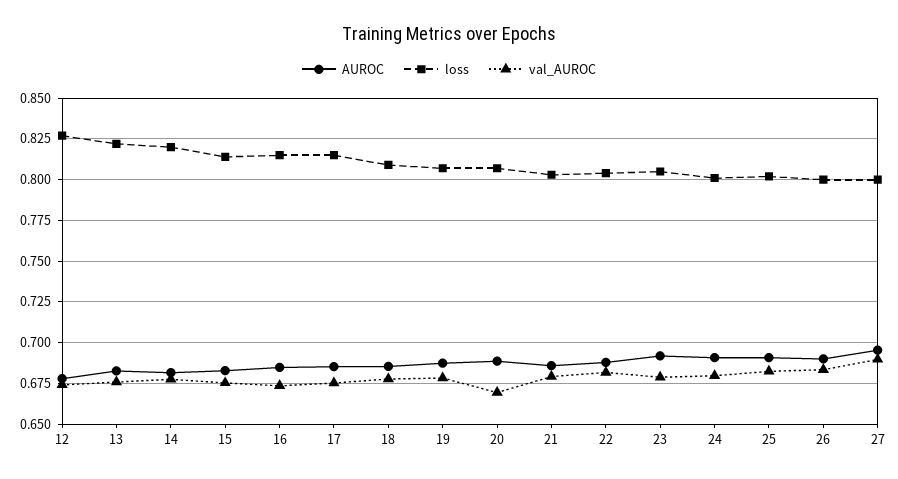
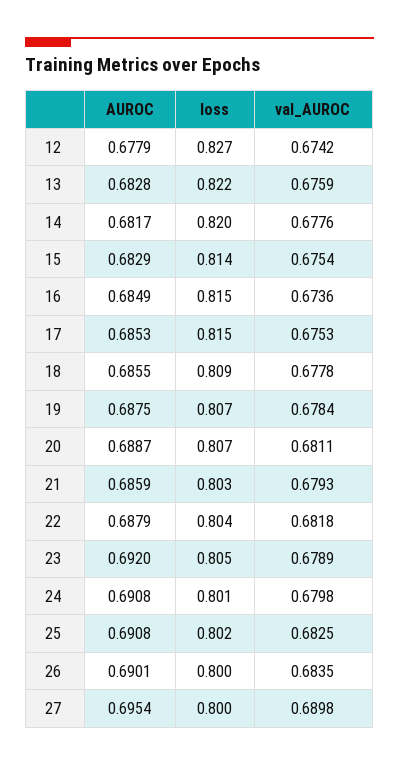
  {
    "AUROC": {
      "12": 0.6779,
      "13": 0.6828,
      "14": 0.6817,
      "15": 0.6829,
      "16": 0.6849,
      "17": 0.6853,
      "18": 0.6855,
      "19": 0.6875,
      "20": 0.6887,
      "21": 0.6859,
      "22": 0.6879,
      "23": 0.692,
      "24": 0.6908,
      "25": 0.6908,
      "26": 0.6901,
      "27": 0.6954
    },
    "loss": {
      "12": 0.827,
      "13": 0.822,
      "14": 0.82,
      "15": 0.814,
      "16": 0.815,
      "17": 0.815,
      "18": 0.809,
      "19": 0.807,
      "20": 0.807,
      "21": 0.803,
      "22": 0.804,
      "23": 0.805,
      "24": 0.801,
      "25": 0.802,
      "26": 0.8,
      "27": 0.8
    },
    "val_AUROC": {
      "12": 0.6742,
      "13": 0.6759,
      "14": 0.6776,
      "15": 0.6754,
      "16": 0.6736,
      "17": 0.6753,
      "18": 0.6778,
      "19": 0.6784,
-     "20": 0.67,
+     "20": 0.6811,
      "21": 0.6793,
      "22": 0.6818,
      "23": 0.6789,
      "24": 0.6798,
      "25": 0.6825,
      "26": 0.6835,
      "27": 0.6898
    }
  }

